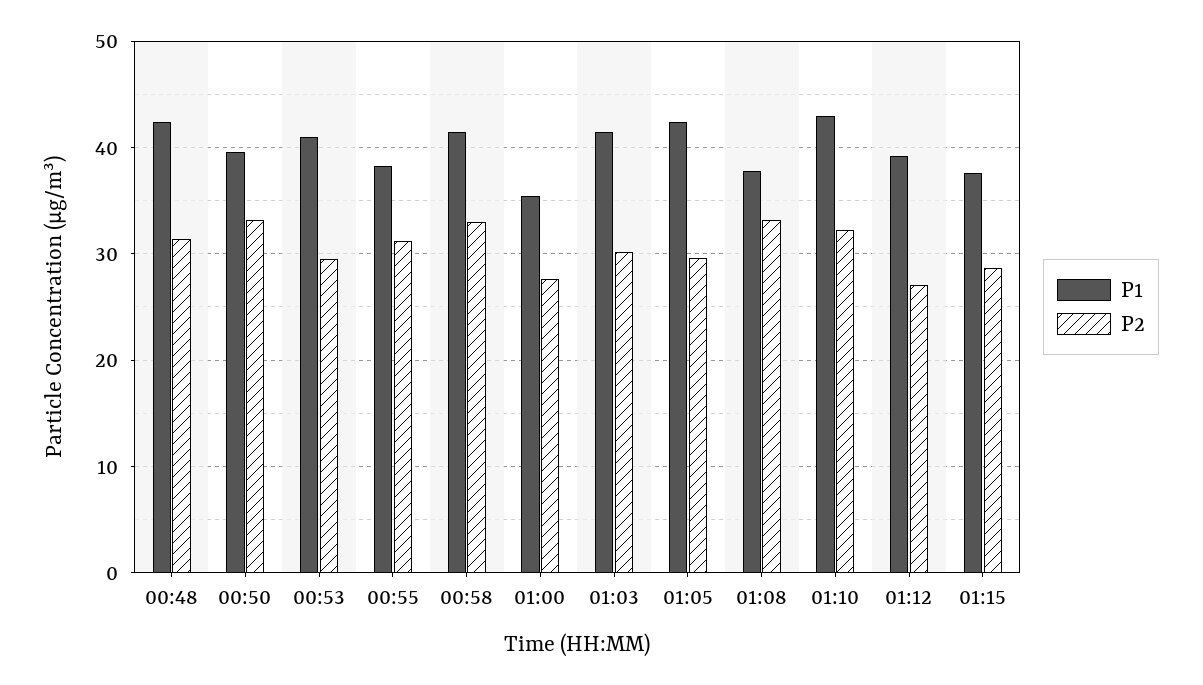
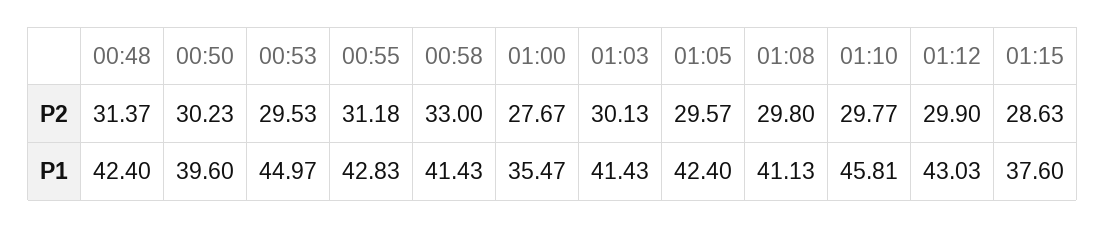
  {
    "P1": {
      "00:48": 42.4,
      "00:50": 39.6,
-     "00:53": 41,
+     "00:53": 44.97,
-     "00:55": 38,
+     "00:55": 42.83,
      "00:58": 41.43,
      "01:00": 35.47,
      "01:03": 41.43,
      "01:05": 42.4,
-     "01:08": 38,
+     "01:08": 41.13,
-     "01:10": 43,
+     "01:10": 45.81,
-     "01:12": 39,
+     "01:12": 43.03,
      "01:15": 37.6
    },
    "P2": {
      "00:48": 31.37,
-     "00:50": 33,
+     "00:50": 30.23,
      "00:53": 29.53,
      "00:55": 31.18,
      "00:58": 33,
      "01:00": 27.67,
      "01:03": 30.13,
      "01:05": 29.57,
-     "01:08": 33,
+     "01:08": 29.8,
-     "01:10": 32,
+     "01:10": 29.77,
-     "01:12": 27,
+     "01:12": 29.9,
      "01:15": 28.63
    }
  }

